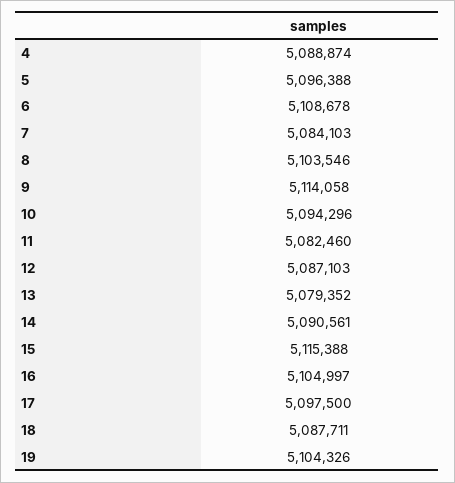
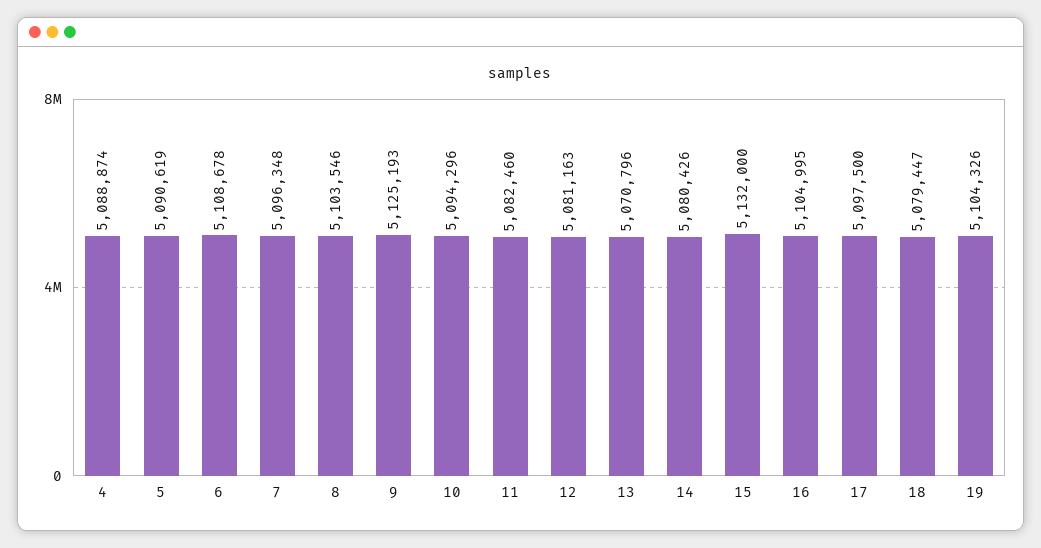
  {
    "4": 5088874,
-   "5": 5096388,
+   "5": 5090619,
    "6": 5108678,
-   "7": 5084103,
+   "7": 5096348,
    "8": 5103546,
-   "9": 5114058,
+   "9": 5125193,
    "10": 5094296,
    "11": 5082460,
-   "12": 5087103,
+   "12": 5081163,
-   "13": 5079352,
+   "13": 5070796,
-   "14": 5090561,
+   "14": 5080426,
-   "15": 5115388,
+   "15": 5132000,
-   "16": 5104997,
+   "16": 5104995,
    "17": 5097500,
-   "18": 5087711,
+   "18": 5079447,
    "19": 5104326
  }

